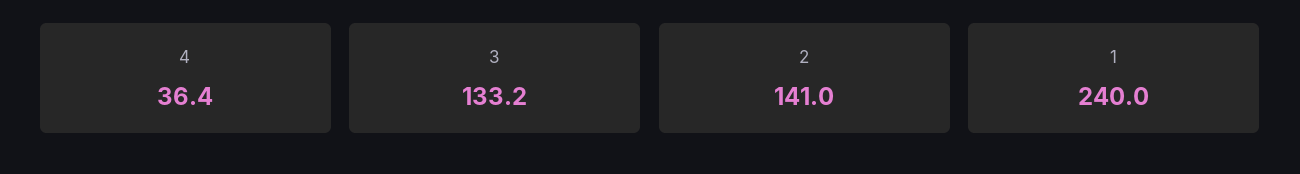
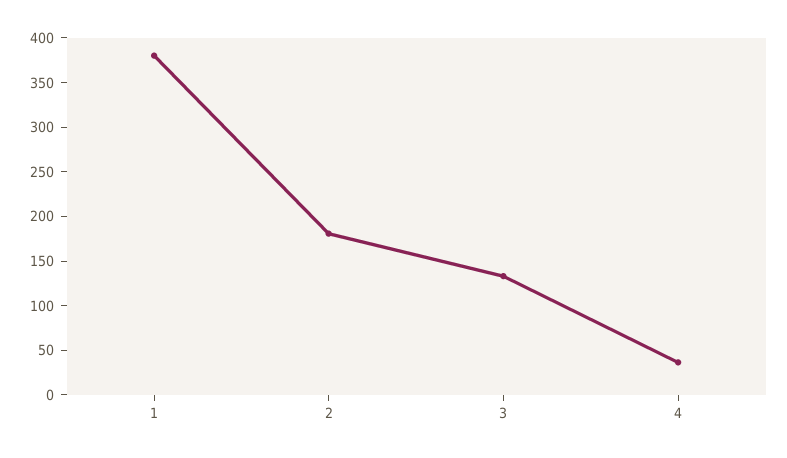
  {
    "4": 36.4,
    "3": 133.2,
-   "2": 141,
+   "2": 180,
-   "1": 240
+   "1": 380
  }

